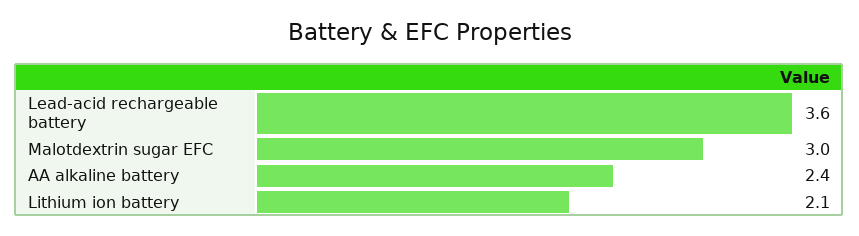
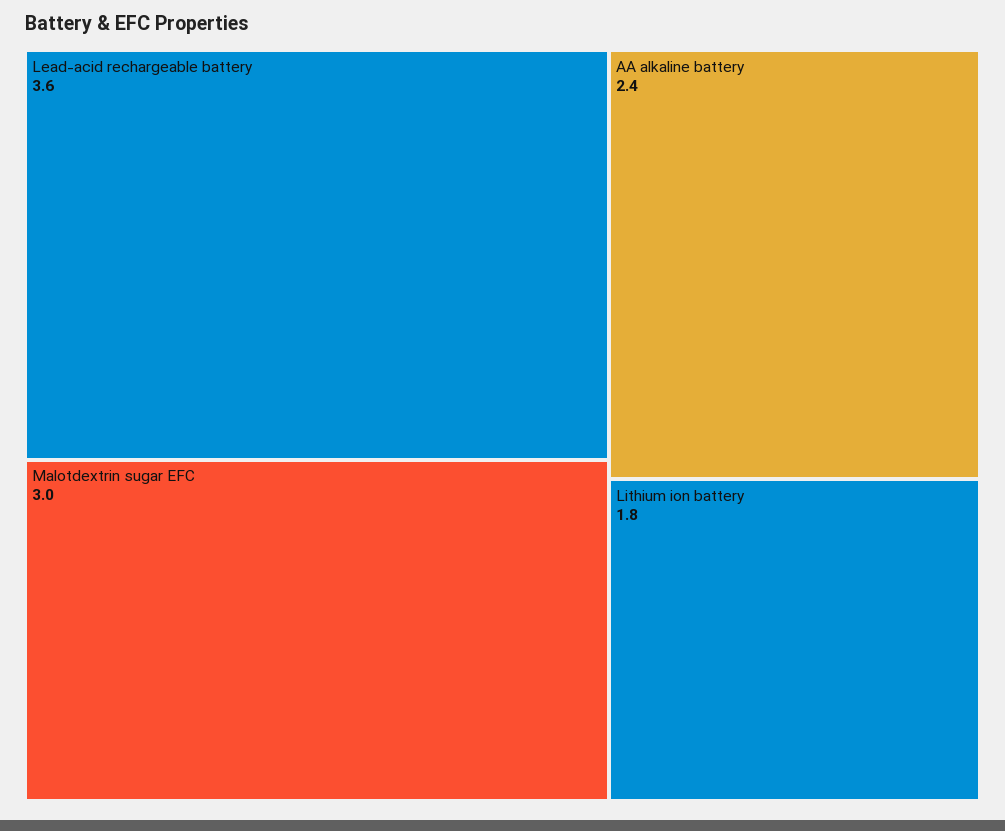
  {
    "Lead-acid rechargeable battery": 3.6,
    "Malotdextrin sugar EFC": 3,
    "AA alkaline battery": 2.4,
-   "Lithium ion battery": 2.1
+   "Lithium ion battery": 1.8
  }

